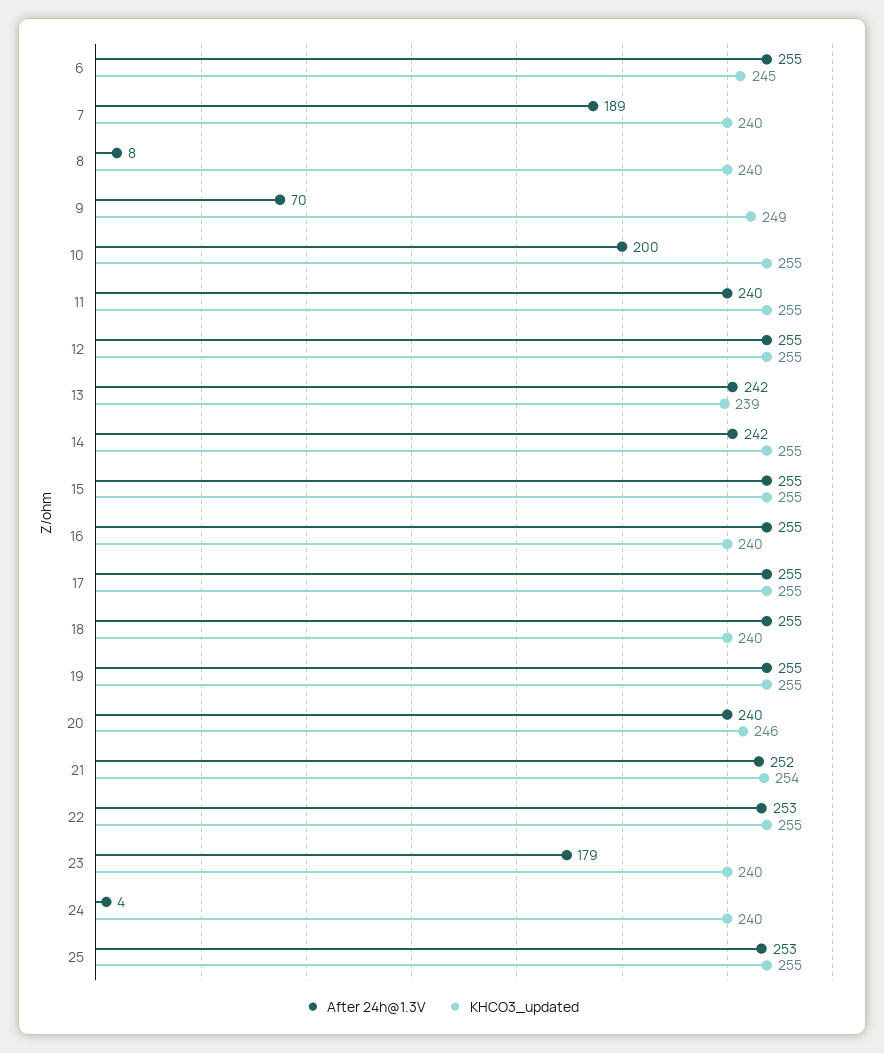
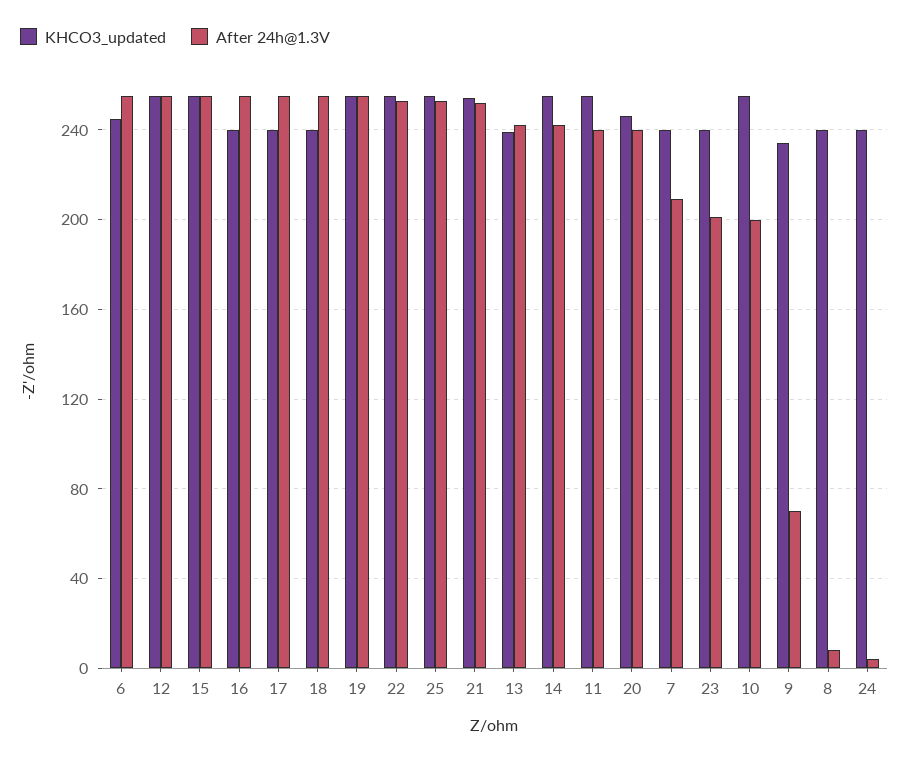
  {
    "After 24h@1.3V": {
      "6": 255,
-     "7": 189,
+     "7": 210,
      "8": 8,
      "9": 70,
      "10": 200,
      "11": 240,
      "12": 255,
      "13": 242,
      "14": 242,
      "15": 255,
      "16": 255,
      "17": 255,
      "18": 255,
      "19": 255,
      "20": 240,
      "21": 252,
      "22": 253,
-     "23": 179,
+     "23": 200,
      "24": 4,
      "25": 253
    },
    "KHCO3_updated": {
      "6": 245,
      "7": 240,
      "8": 240,
-     "9": 249,
+     "9": 235,
      "10": 255,
      "11": 255,
      "12": 255,
      "13": 239,
      "14": 255,
      "15": 255,
      "16": 240,
-     "17": 255,
+     "17": 240,
      "18": 240,
      "19": 255,
      "20": 246,
      "21": 254,
      "22": 255,
      "23": 240,
      "24": 240,
      "25": 255
    }
  }

